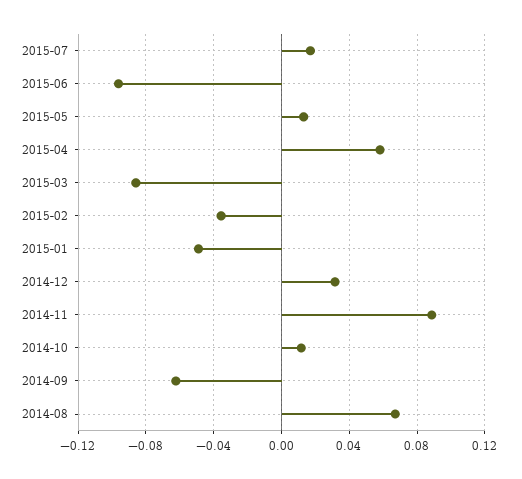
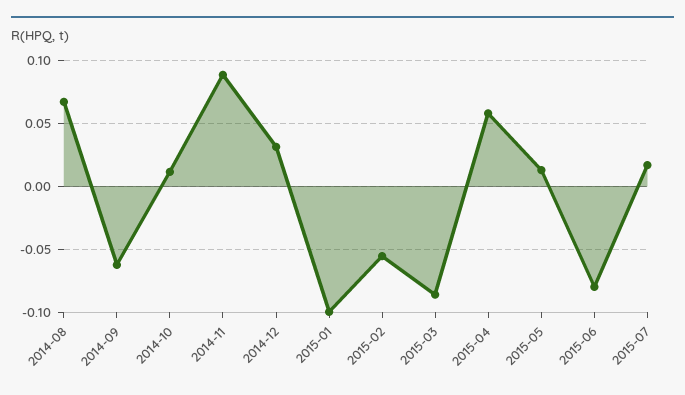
  {
    "2015-07": 0.015,
-   "2015-06": -0.095,
+   "2015-06": -0.08,
    "2015-05": 0.015,
    "2015-04": 0.06,
    "2015-03": -0.085,
-   "2015-02": -0.035,
+   "2015-02": -0.055,
-   "2015-01": -0.05,
+   "2015-01": -0.1,
    "2014-12": 0.03,
    "2014-11": 0.09,
    "2014-10": 0.01,
    "2014-09": -0.06,
    "2014-08": 0.065
  }

